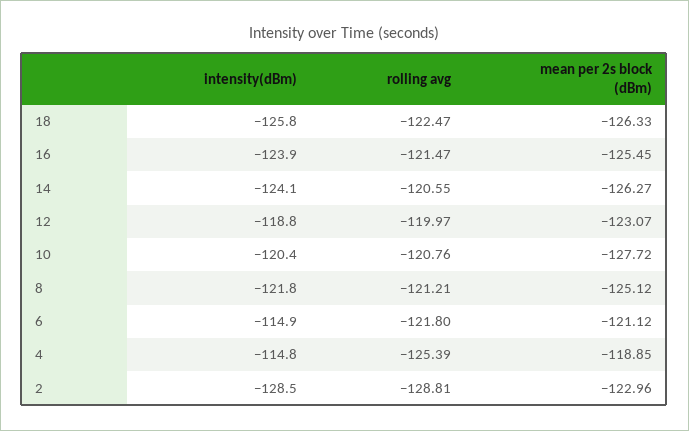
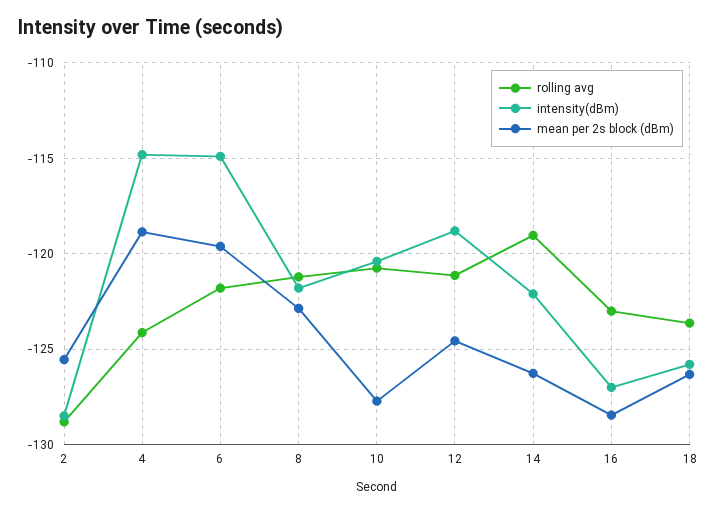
  {
    "intensity(dBm)": {
      "18": -125.8,
-     "16": -123.9,
+     "16": -127,
-     "14": -124.1,
+     "14": -122,
      "12": -118.8,
      "10": -120.4,
      "8": -121.8,
      "6": -114.9,
      "4": -114.8,
      "2": -128.5
    },
    "rolling avg": {
-     "18": -122.47,
+     "18": -123.5,
-     "16": -121.47,
+     "16": -123,
-     "14": -120.55,
+     "14": -119,
-     "12": -119.97,
+     "12": -121,
      "10": -120.76,
      "8": -121.21,
      "6": -121.8,
-     "4": -125.39,
+     "4": -124,
      "2": -128.81
    },
    "mean per 2s block (dBm)": {
      "18": -126.33,
-     "16": -125.45,
+     "16": -128.5,
      "14": -126.27,
-     "12": -123.07,
+     "12": -124.5,
      "10": -127.72,
-     "8": -125.12,
+     "8": -123,
-     "6": -121.12,
+     "6": -119.5,
      "4": -118.85,
-     "2": -122.96
+     "2": -125.5
    }
  }

